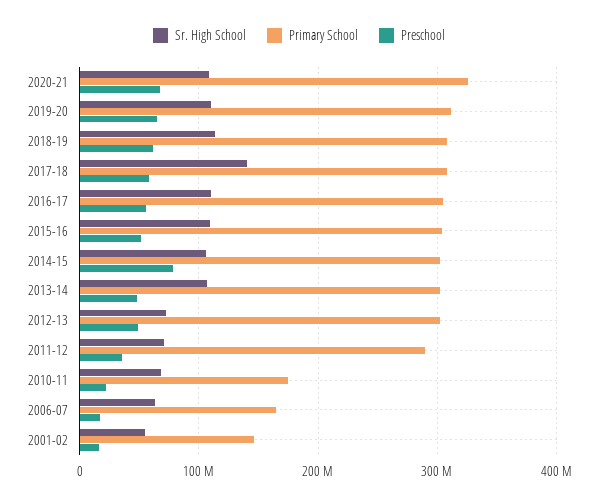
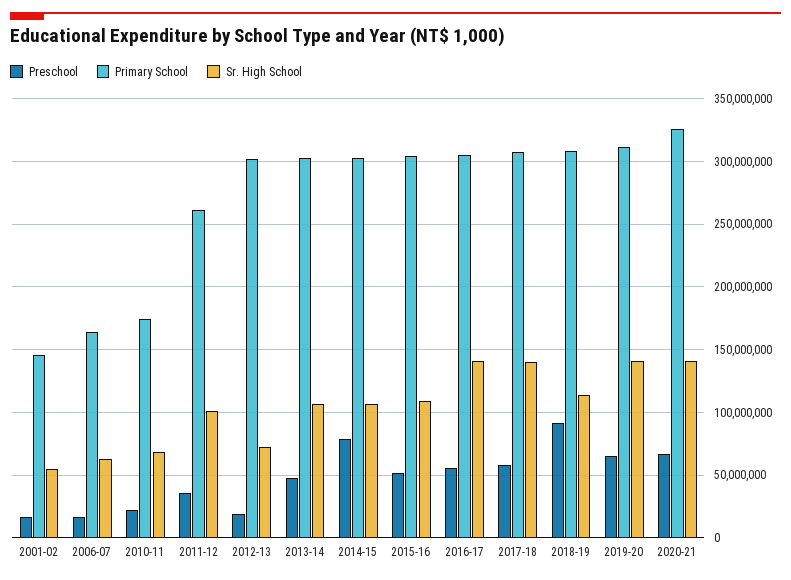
  {
    "Sr. High School": {
-     "2020-21": 110000000,
+     "2020-21": 140000000,
-     "2019-20": 110000000,
+     "2019-20": 140000000,
      "2018-19": 115000000,
      "2017-18": 140000000,
-     "2016-17": 110000000,
+     "2016-17": 140000000,
      "2015-16": 110000000,
      "2014-15": 105000000,
      "2013-14": 105000000,
      "2012-13": 70000000,
-     "2011-12": 70000000,
+     "2011-12": 100000000,
      "2010-11": 70000000,
      "2006-07": 65000000,
      "2001-02": 55000000
    },
    "Primary School": {
      "2020-21": 325000000,
      "2019-20": 310000000,
      "2018-19": 310000000,
      "2017-18": 310000000,
      "2016-17": 305000000,
      "2015-16": 305000000,
      "2014-15": 300000000,
      "2013-14": 300000000,
      "2012-13": 300000000,
-     "2011-12": 290000000,
+     "2011-12": 260000000,
      "2010-11": 175000000,
      "2006-07": 165000000,
      "2001-02": 145000000
    },
    "Preschool": {
      "2020-21": 65000000,
      "2019-20": 65000000,
-     "2018-19": 60000000,
+     "2018-19": 90000000,
      "2017-18": 60000000,
      "2016-17": 55000000,
      "2015-16": 50000000,
      "2014-15": 80000000,
      "2013-14": 50000000,
-     "2012-13": 50000000,
+     "2012-13": 20000000,
      "2011-12": 35000000,
      "2010-11": 20000000,
      "2006-07": 15000000,
      "2001-02": 15000000
    }
  }

